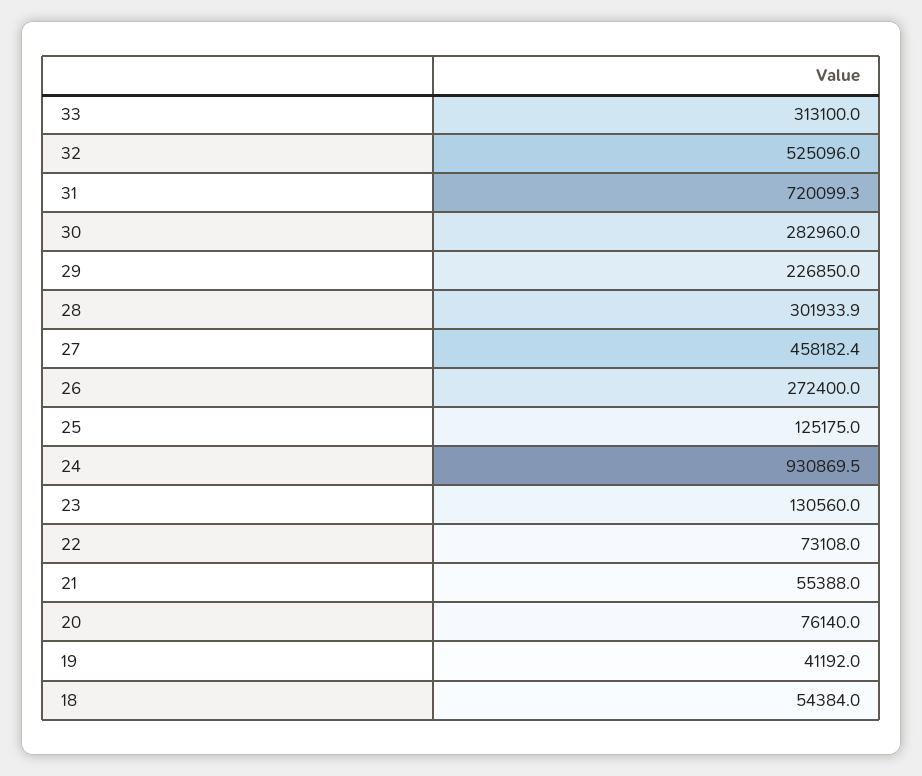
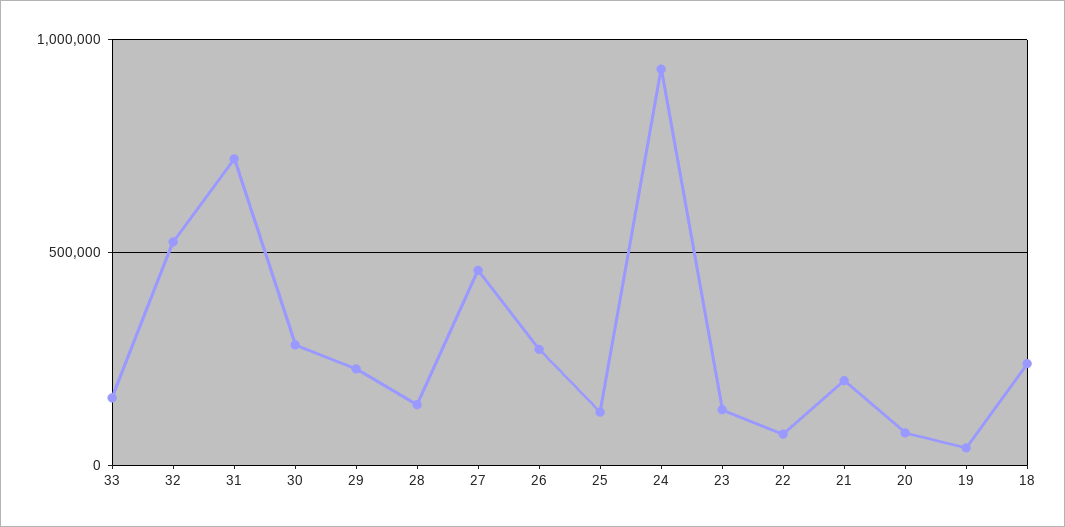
  {
-   "33": 313100,
+   "33": 150000,
    "32": 525096,
    "31": 720099.3,
    "30": 282960,
    "29": 226850,
-   "28": 301933.9,
+   "28": 150000,
    "27": 458182.4,
    "26": 272400,
    "25": 125175,
    "24": 930869.5,
    "23": 130560,
    "22": 73108,
-   "21": 55388,
+   "21": 200000,
    "20": 76140,
    "19": 41192,
-   "18": 54384
+   "18": 250000
  }

